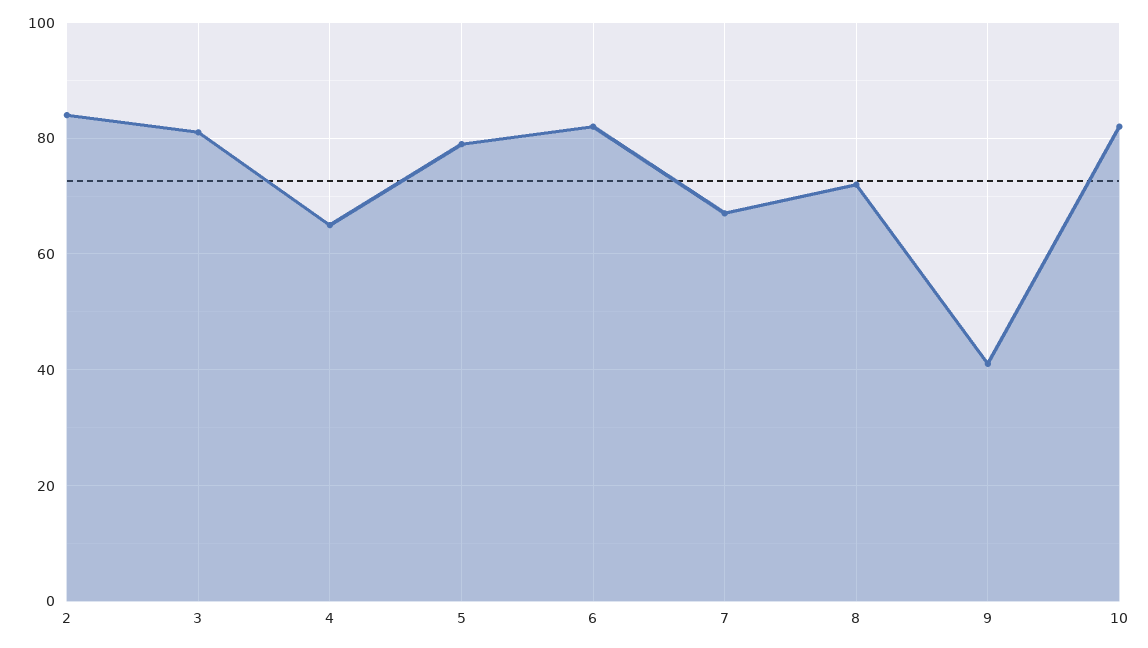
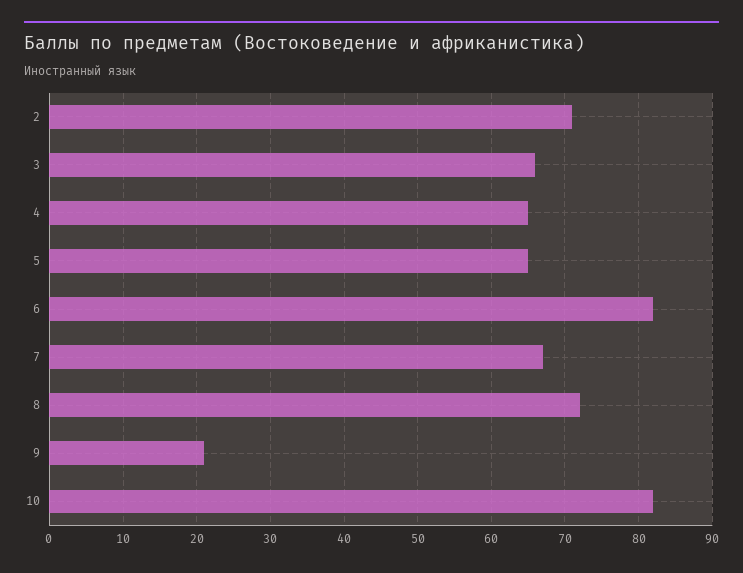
  {
-   "2": 85,
+   "2": 71,
-   "3": 80,
+   "3": 66,
    "4": 65,
-   "5": 80,
+   "5": 65,
    "6": 82,
    "7": 67,
    "8": 72,
-   "9": 40,
+   "9": 21,
    "10": 82
  }

